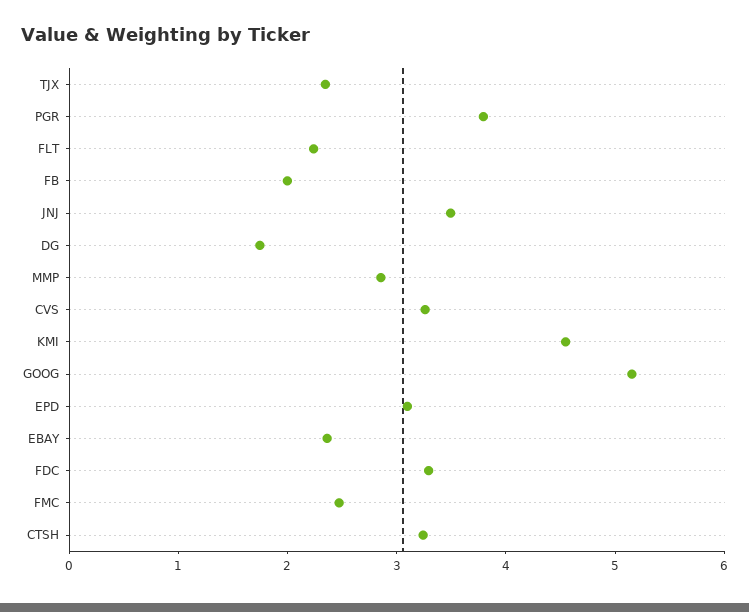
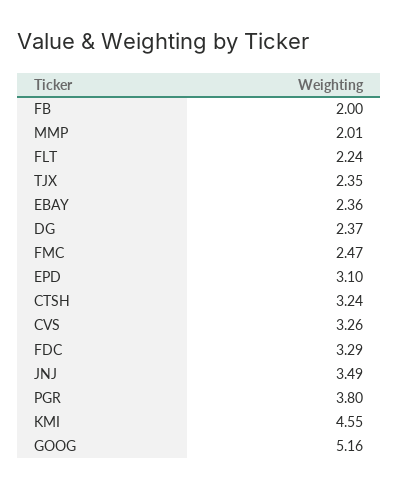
  {
    "TJX": 2.35,
    "PGR": 3.8,
    "FLT": 2.24,
    "FB": 2,
    "JNJ": 3.49,
-   "DG": 1.8,
+   "DG": 2.37,
-   "MMP": 2.8,
+   "MMP": 2.01,
    "CVS": 3.26,
    "KMI": 4.55,
    "GOOG": 5.16,
    "EPD": 3.1,
    "EBAY": 2.36,
    "FDC": 3.29,
    "FMC": 2.47,
    "CTSH": 3.24
  }

